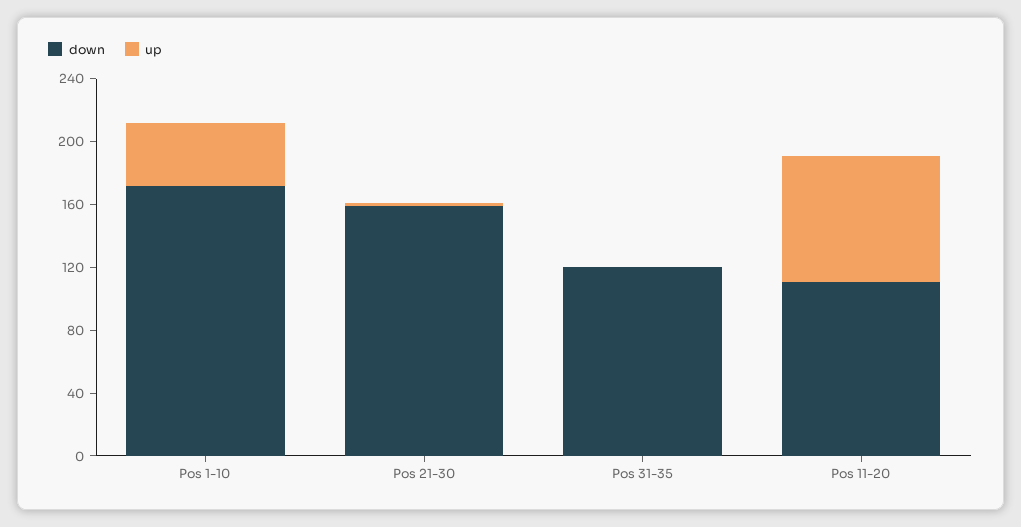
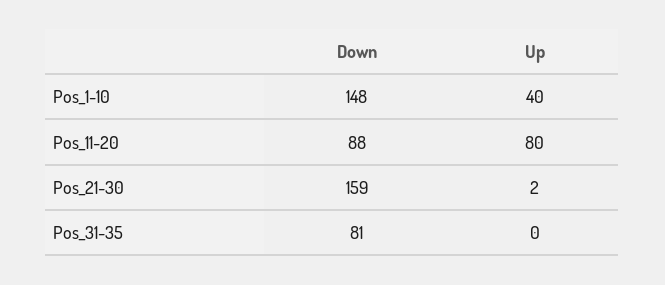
  {
    "down": {
-     "Pos 1-10": 170,
+     "Pos 1-10": 148,
      "Pos 21-30": 159,
-     "Pos 31-35": 120,
+     "Pos 31-35": 81,
-     "Pos 11-20": 110
+     "Pos 11-20": 88
    },
    "up": {
      "Pos 1-10": 40,
      "Pos 21-30": 2,
      "Pos 31-35": 0,
      "Pos 11-20": 80
    }
  }

